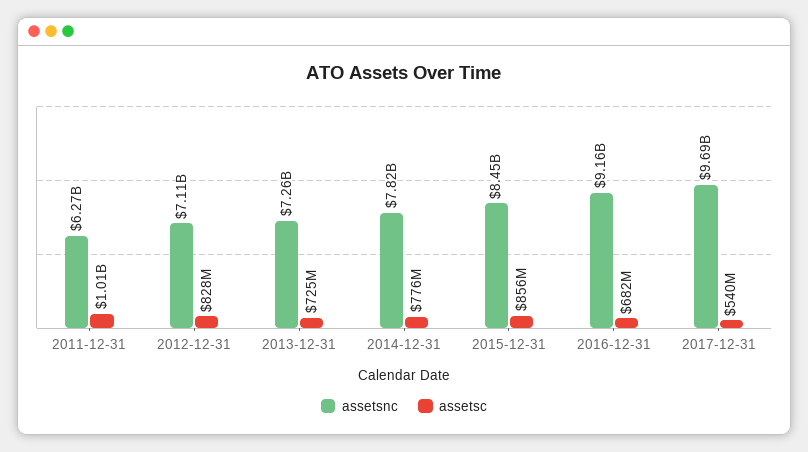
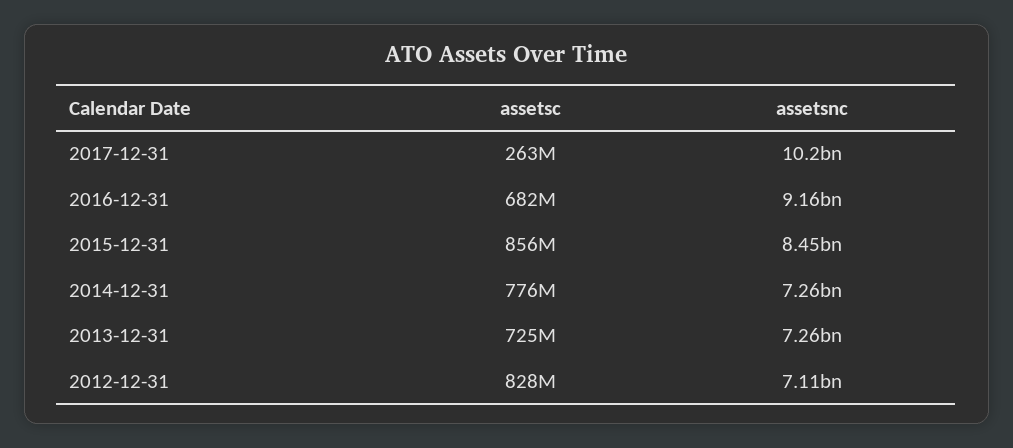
  {
    "assetsnc": {
-     "2011-12-31": 6270000000,
      "2012-12-31": 7110000000,
      "2013-12-31": 7260000000,
-     "2014-12-31": 7820000000,
+     "2014-12-31": 7260000000,
      "2015-12-31": 8450000000,
      "2016-12-31": 9160000000,
-     "2017-12-31": 9690000000
+     "2017-12-31": 10200000000
    },
    "assetsc": {
-     "2011-12-31": 1010000000,
      "2012-12-31": 828000000,
      "2013-12-31": 725000000,
      "2014-12-31": 776000000,
      "2015-12-31": 856000000,
      "2016-12-31": 682000000,
-     "2017-12-31": 540000000
+     "2017-12-31": 263000000
    }
  }

